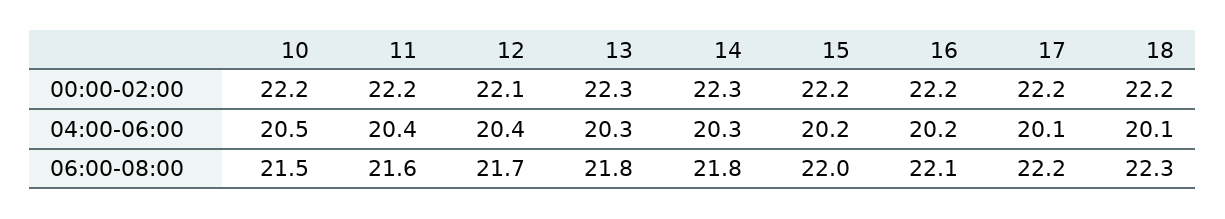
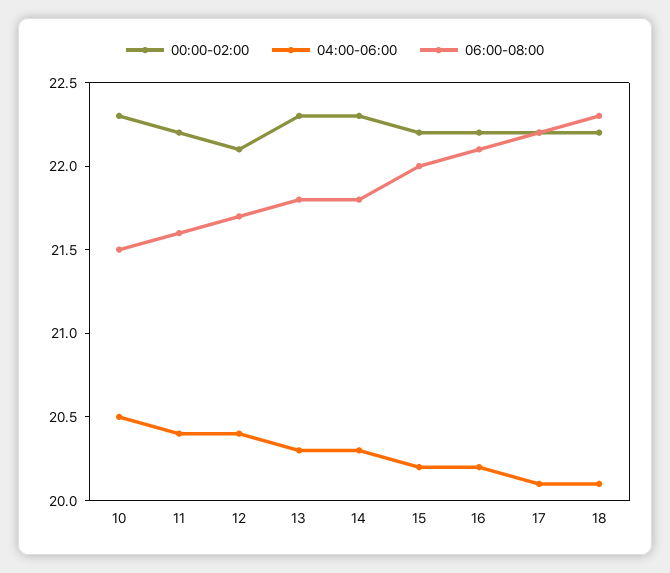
  {
    "00:00-02:00": {
-     "10": 22.2,
+     "10": 22.3,
      "11": 22.2,
      "12": 22.1,
      "13": 22.3,
      "14": 22.3,
      "15": 22.2,
      "16": 22.2,
      "17": 22.2,
      "18": 22.2
    },
    "04:00-06:00": {
      "10": 20.5,
      "11": 20.4,
      "12": 20.4,
      "13": 20.3,
      "14": 20.3,
      "15": 20.2,
      "16": 20.2,
      "17": 20.1,
      "18": 20.1
    },
    "06:00-08:00": {
      "10": 21.5,
      "11": 21.6,
      "12": 21.7,
      "13": 21.8,
      "14": 21.8,
      "15": 22,
      "16": 22.1,
      "17": 22.2,
      "18": 22.3
    }
  }

